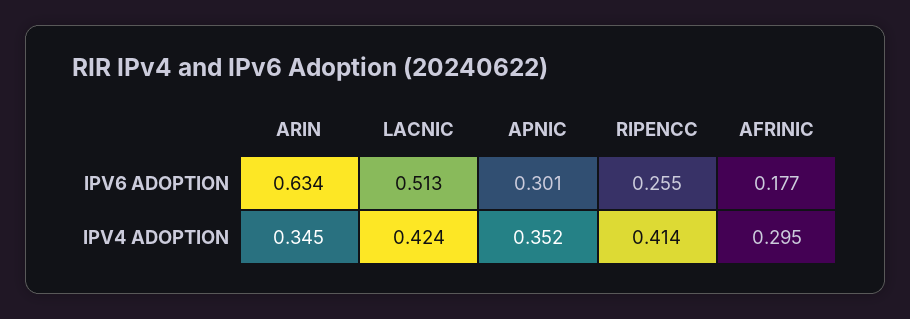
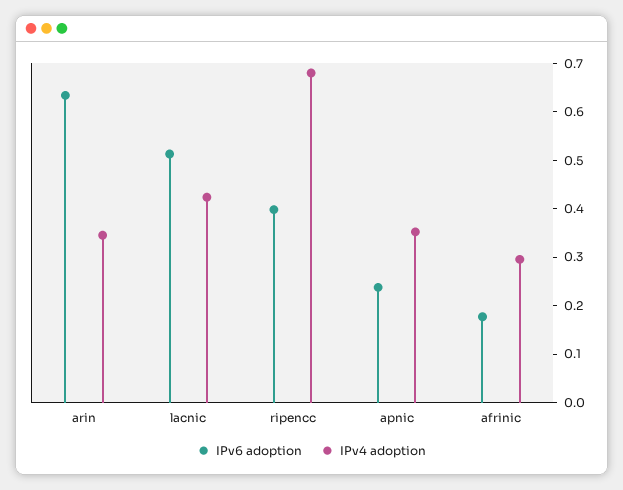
  {
    "IPV6 ADOPTION": {
      "ARIN": 0.634,
      "LACNIC": 0.513,
-     "APNIC": 0.301,
+     "APNIC": 0.24,
-     "RIPENCC": 0.255,
+     "RIPENCC": 0.4,
      "AFRINIC": 0.177
    },
    "IPV4 ADOPTION": {
      "ARIN": 0.345,
      "LACNIC": 0.424,
      "APNIC": 0.352,
-     "RIPENCC": 0.414,
+     "RIPENCC": 0.68,
      "AFRINIC": 0.295
    }
  }

